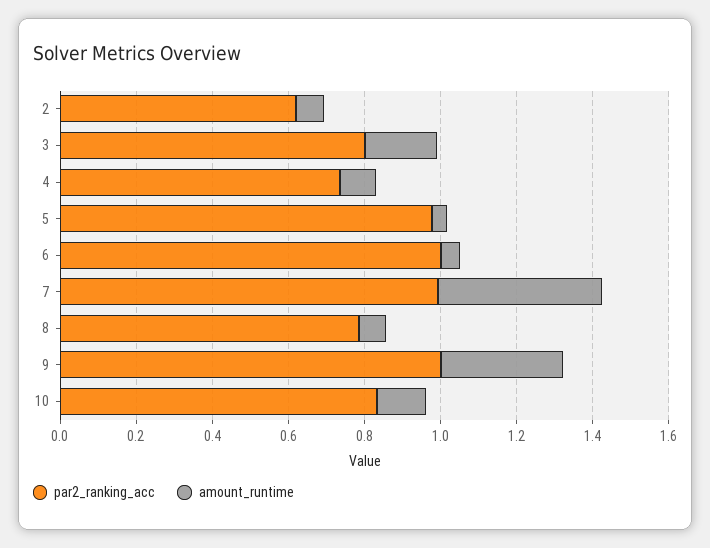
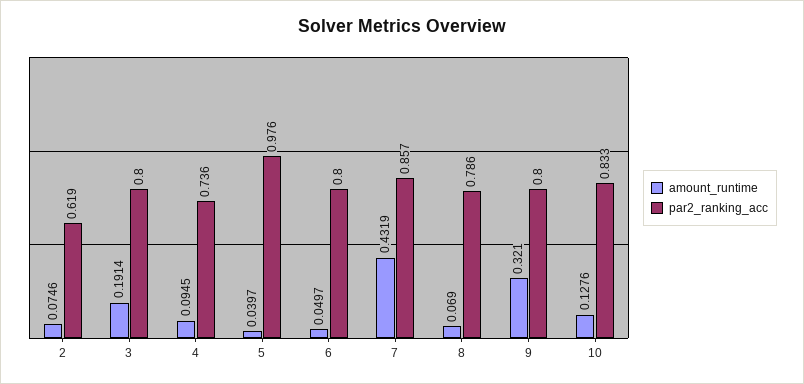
  {
    "par2_ranking_acc": {
      "2": 0.619,
      "3": 0.8,
      "4": 0.736,
      "5": 0.976,
-     "6": 1,
+     "6": 0.8,
-     "7": 1,
+     "7": 0.857,
      "8": 0.786,
-     "9": 1,
+     "9": 0.8,
      "10": 0.833
    },
    "amount_runtime": {
      "2": 0.0746,
      "3": 0.1914,
      "4": 0.0945,
      "5": 0.0397,
      "6": 0.0497,
      "7": 0.4319,
      "8": 0.069,
      "9": 0.321,
      "10": 0.1276
    }
  }

